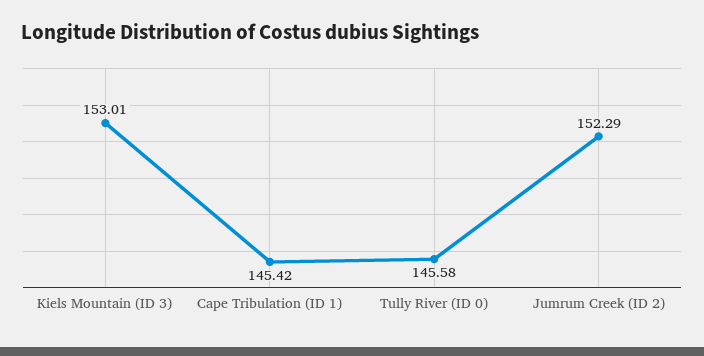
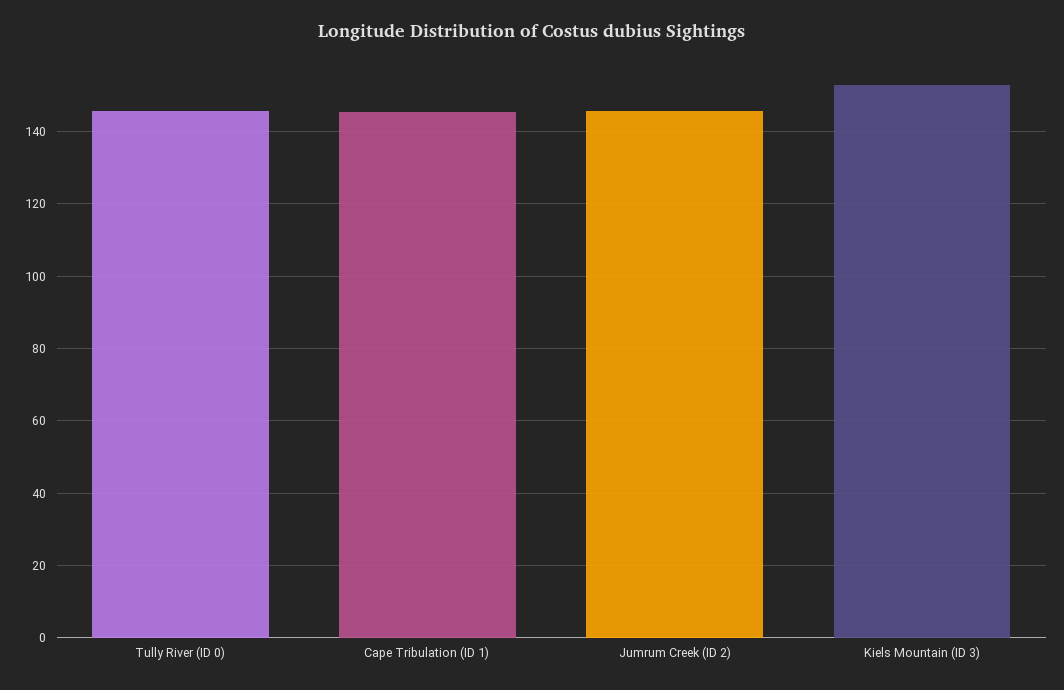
  {
    "Kiels Mountain (ID 3)": 153.01,
    "Cape Tribulation (ID 1)": 145.42,
    "Tully River (ID 0)": 145.58,
-   "Jumrum Creek (ID 2)": 152.29
+   "Jumrum Creek (ID 2)": 146
  }

